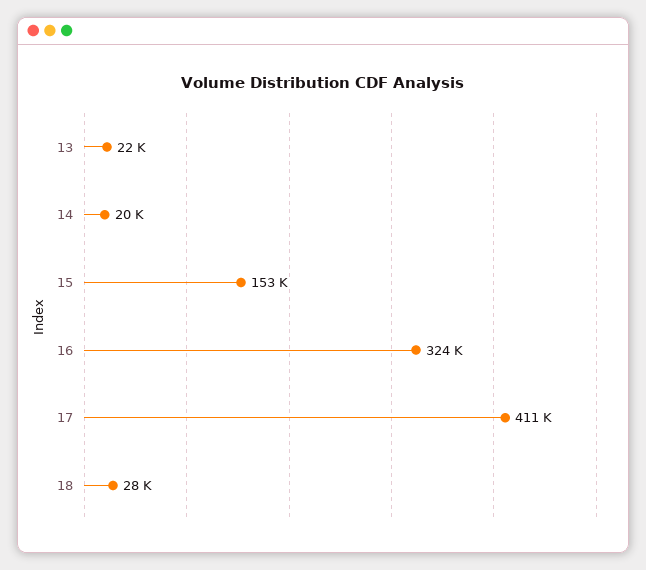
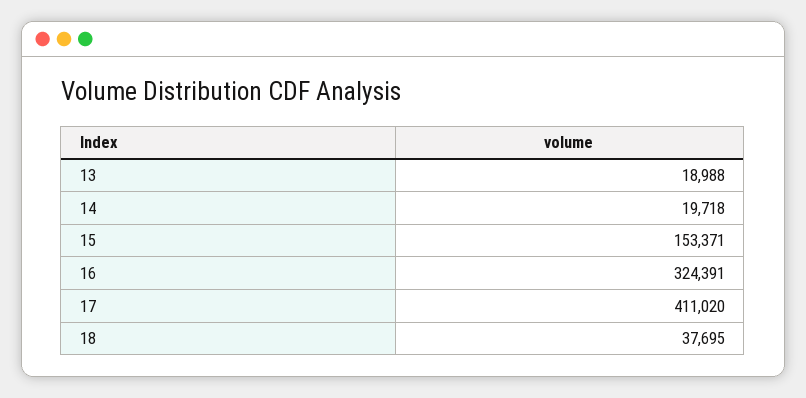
  {
-   "13": 22000,
+   "13": 18988,
    "14": 19718,
    "15": 153371,
    "16": 324391,
    "17": 411020,
-   "18": 28000
+   "18": 37695
  }

